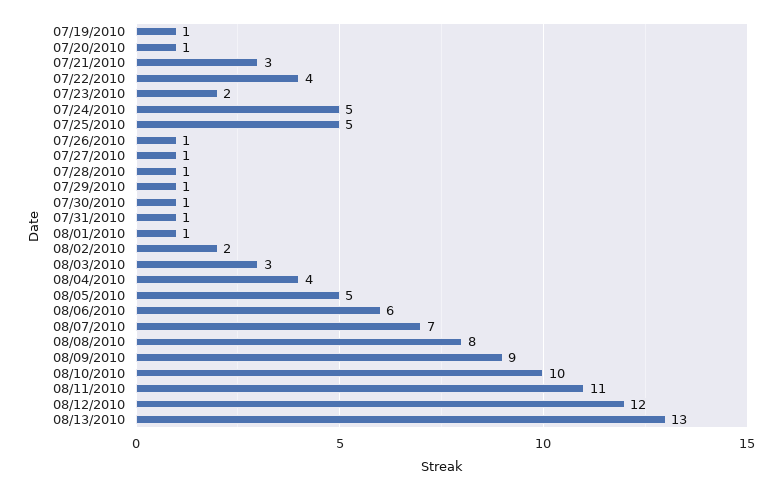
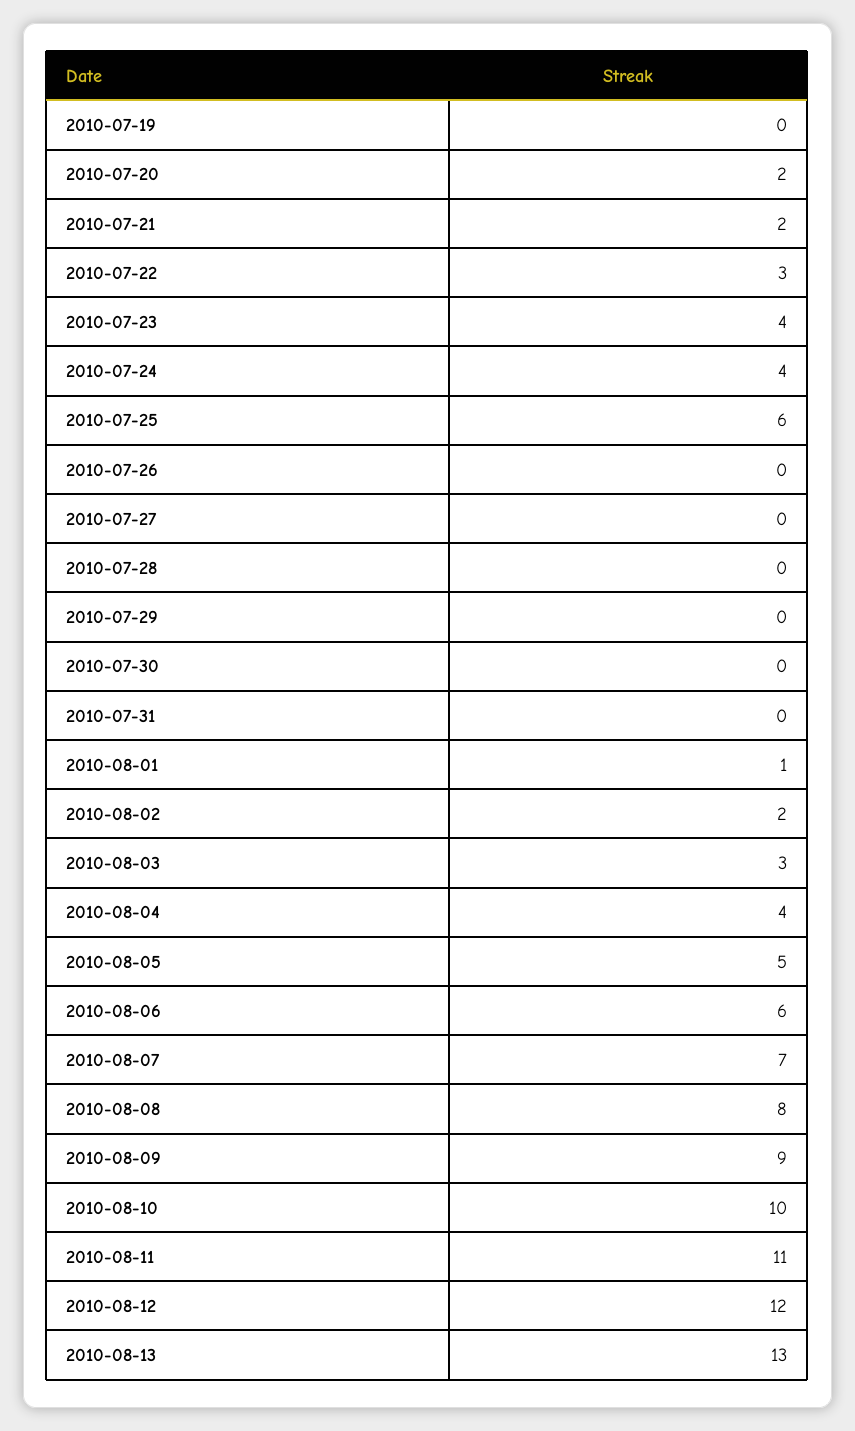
  {
-   "07/19/2010": 1,
+   "07/19/2010": 0,
-   "07/20/2010": 1,
+   "07/20/2010": 2,
-   "07/21/2010": 3,
+   "07/21/2010": 2,
-   "07/22/2010": 4,
+   "07/22/2010": 3,
-   "07/23/2010": 2,
+   "07/23/2010": 4,
-   "07/24/2010": 5,
+   "07/24/2010": 4,
-   "07/25/2010": 5,
+   "07/25/2010": 6,
-   "07/26/2010": 1,
+   "07/26/2010": 0,
-   "07/27/2010": 1,
+   "07/27/2010": 0,
-   "07/28/2010": 1,
+   "07/28/2010": 0,
-   "07/29/2010": 1,
+   "07/29/2010": 0,
-   "07/30/2010": 1,
+   "07/30/2010": 0,
-   "07/31/2010": 1,
+   "07/31/2010": 0,
    "08/01/2010": 1,
    "08/02/2010": 2,
    "08/03/2010": 3,
    "08/04/2010": 4,
    "08/05/2010": 5,
    "08/06/2010": 6,
    "08/07/2010": 7,
    "08/08/2010": 8,
    "08/09/2010": 9,
    "08/10/2010": 10,
    "08/11/2010": 11,
    "08/12/2010": 12,
    "08/13/2010": 13
  }

